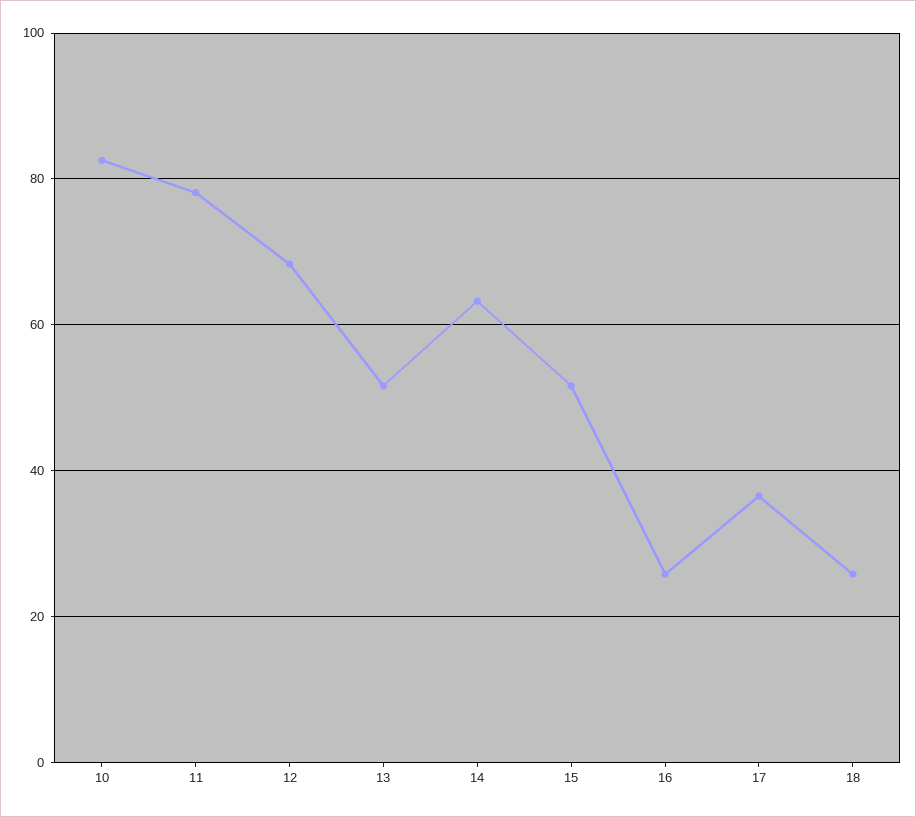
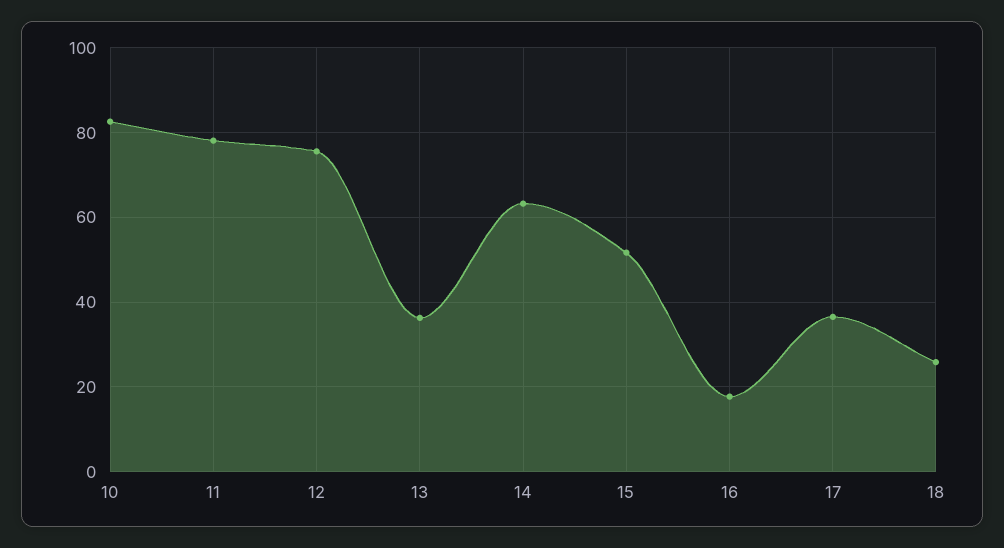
  {
    "10": 82,
    "11": 78,
-   "12": 68,
+   "12": 76,
-   "13": 52,
+   "13": 36,
    "14": 64,
    "15": 52,
-   "16": 26,
+   "16": 18,
    "17": 36,
    "18": 26
  }

